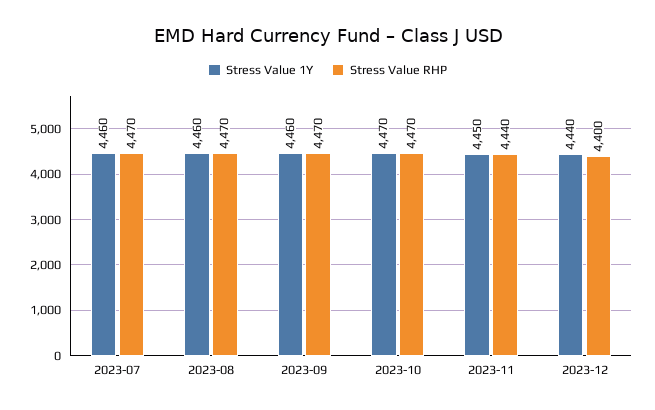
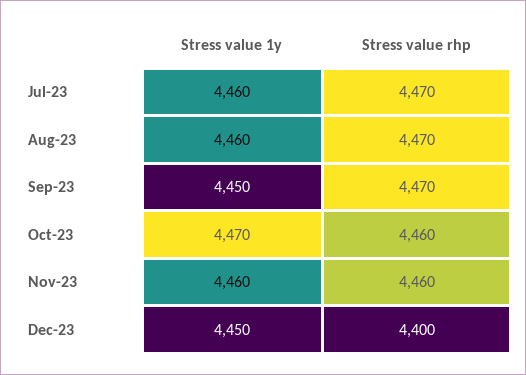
  {
    "Stress Value 1Y": {
      "2023-07": 4460,
      "2023-08": 4460,
-     "2023-09": 4460,
+     "2023-09": 4450,
      "2023-10": 4470,
-     "2023-11": 4450,
+     "2023-11": 4460,
-     "2023-12": 4440
+     "2023-12": 4450
    },
    "Stress Value RHP": {
      "2023-07": 4470,
      "2023-08": 4470,
      "2023-09": 4470,
-     "2023-10": 4470,
+     "2023-10": 4460,
-     "2023-11": 4440,
+     "2023-11": 4460,
      "2023-12": 4400
    }
  }

